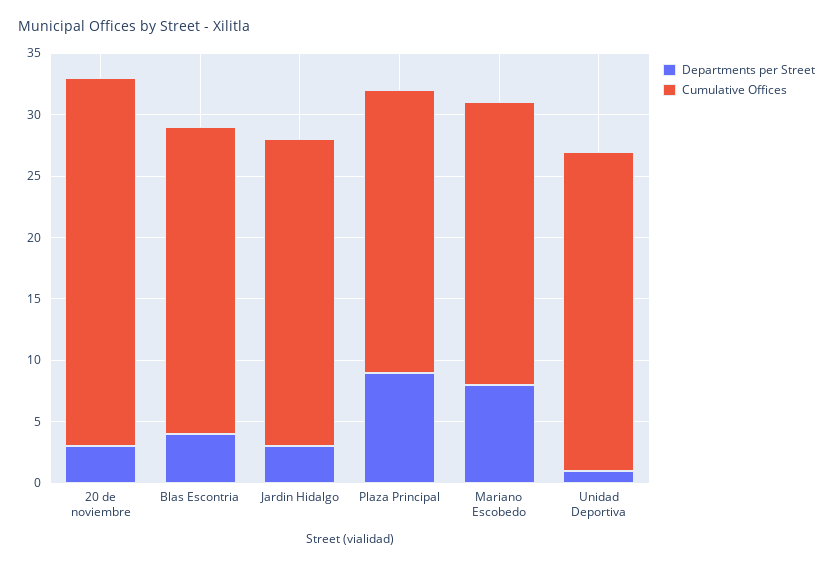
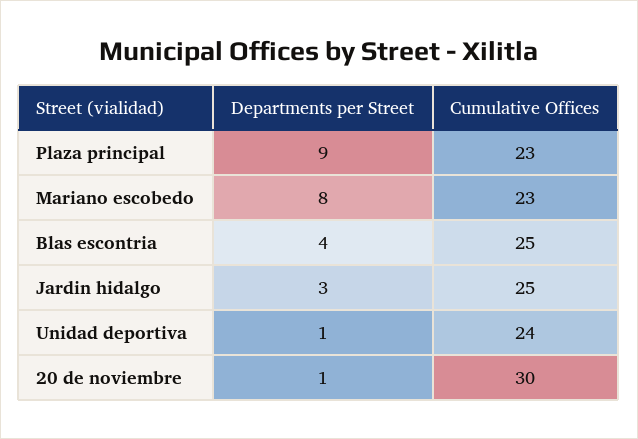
  {
    "Departments per Street": {
-     "20 de noviembre": 3,
+     "20 de noviembre": 1,
      "Blas Escontria": 4,
      "Jardin Hidalgo": 3,
      "Plaza Principal": 9,
      "Mariano Escobedo": 8,
      "Unidad Deportiva": 1
    },
    "Cumulative Offices": {
      "20 de noviembre": 30,
      "Blas Escontria": 25,
      "Jardin Hidalgo": 25,
      "Plaza Principal": 23,
      "Mariano Escobedo": 23,
-     "Unidad Deportiva": 26
+     "Unidad Deportiva": 24
    }
  }

